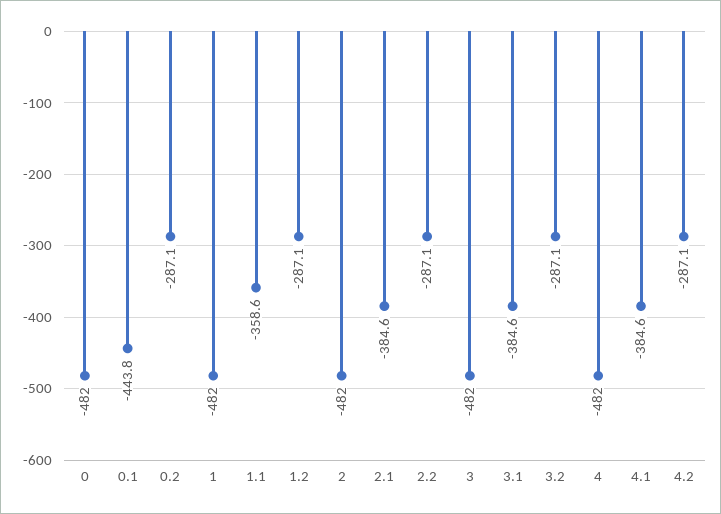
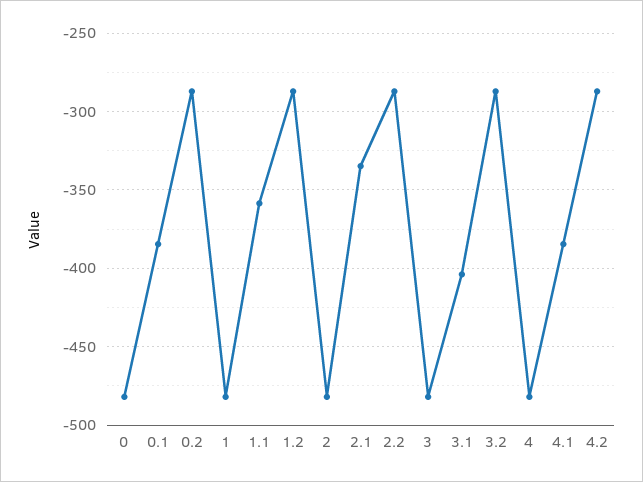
  {
    "0": -482,
-   "0.1": -443.8,
+   "0.1": -385,
    "0.2": -287.1,
    "1": -482,
    "1.1": -358.6,
    "1.2": -287.1,
    "2": -482,
-   "2.1": -384.6,
+   "2.1": -335,
    "2.2": -287.1,
    "3": -482,
-   "3.1": -384.6,
+   "3.1": -405,
    "3.2": -287.1,
    "4": -482,
    "4.1": -384.6,
    "4.2": -287.1
  }

